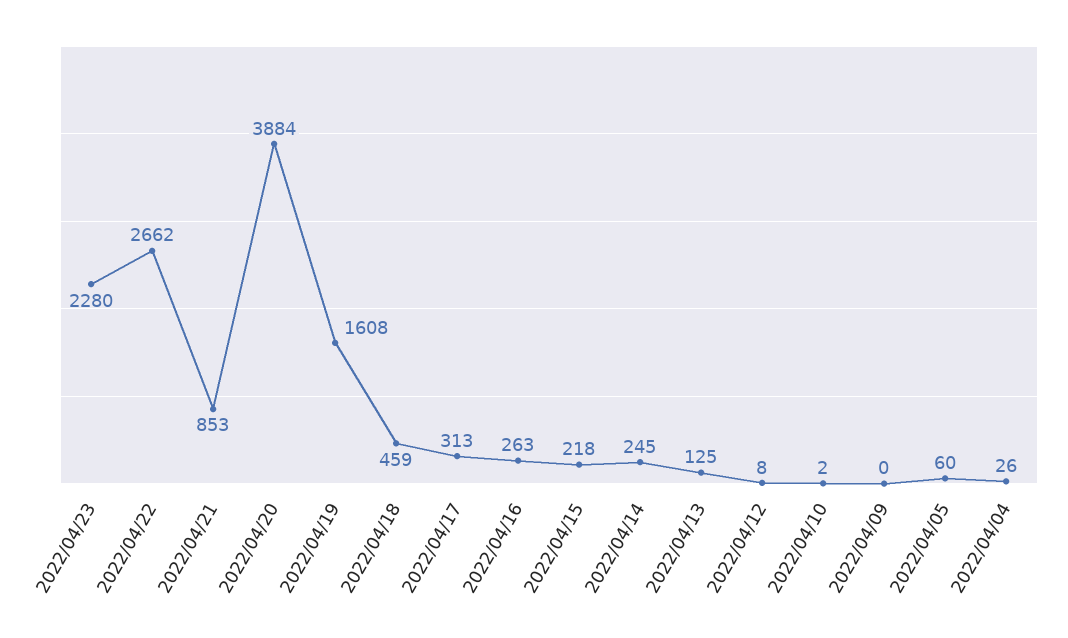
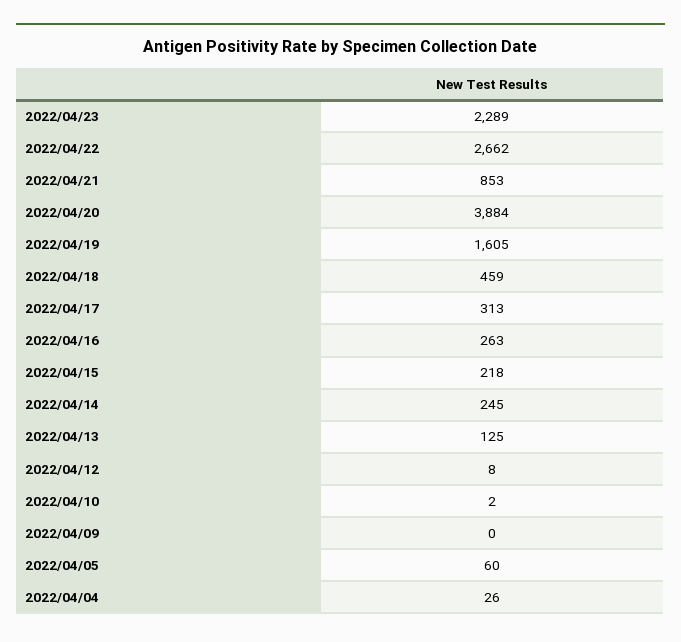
  {
-   "2022/04/23": 2280,
+   "2022/04/23": 2289,
    "2022/04/22": 2662,
    "2022/04/21": 853,
    "2022/04/20": 3884,
-   "2022/04/19": 1608,
+   "2022/04/19": 1605,
    "2022/04/18": 459,
    "2022/04/17": 313,
    "2022/04/16": 263,
    "2022/04/15": 218,
    "2022/04/14": 245,
    "2022/04/13": 125,
    "2022/04/12": 8,
    "2022/04/10": 2,
    "2022/04/09": 0,
    "2022/04/05": 60,
    "2022/04/04": 26
  }

